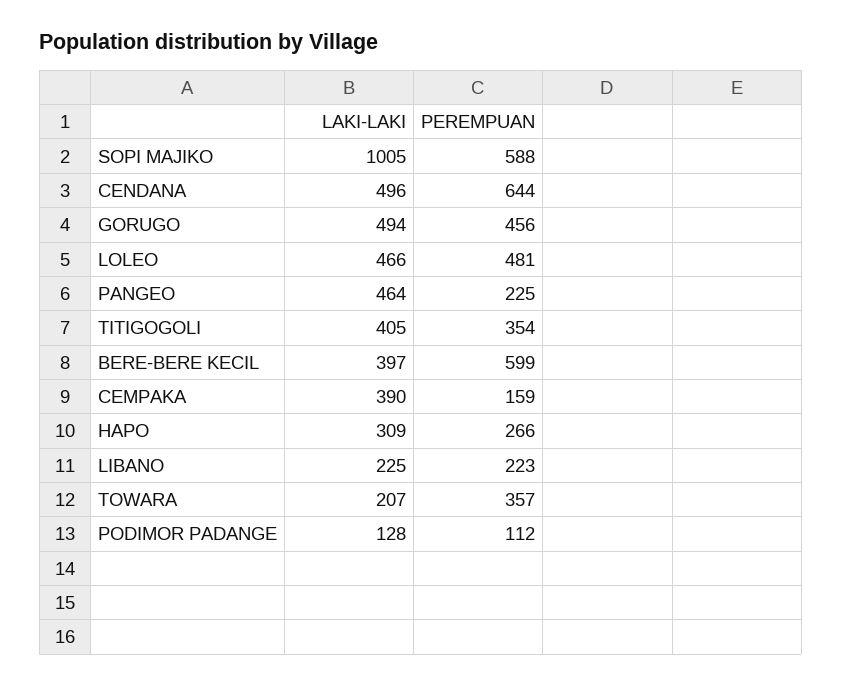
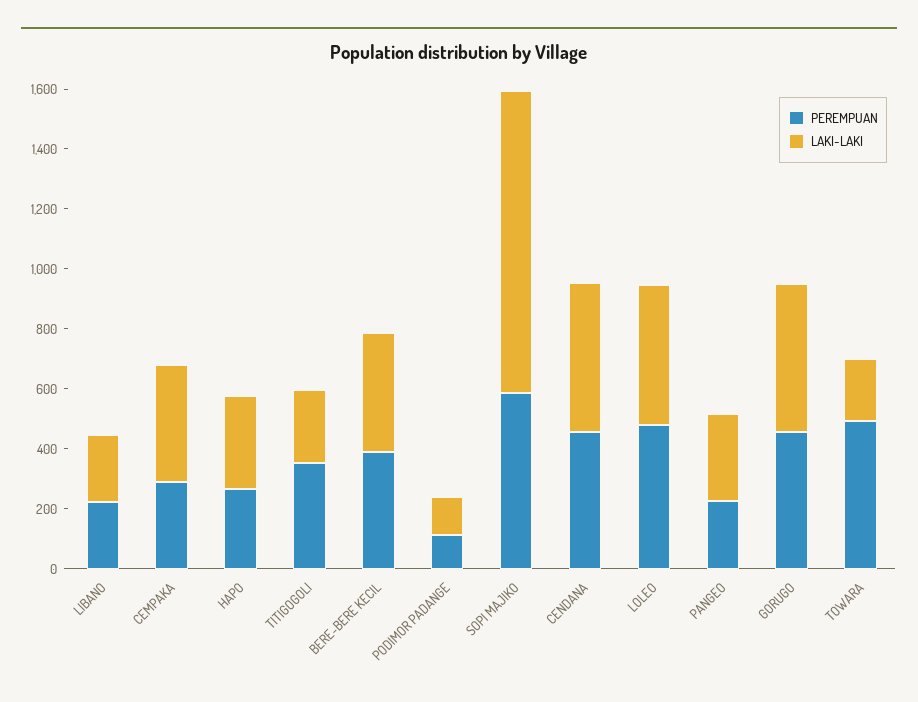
  {
    "LAKI-LAKI": {
      "SOPI MAJIKO": 1005,
      "CENDANA": 496,
      "GORUGO": 494,
      "LOLEO": 466,
-     "PANGEO": 464,
+     "PANGEO": 300,
-     "TITIGOGOLI": 405,
+     "TITIGOGOLI": 250,
      "BERE-BERE KECIL": 397,
      "CEMPAKA": 390,
      "HAPO": 309,
      "LIBANO": 225,
      "TOWARA": 207,
      "PODIMOR PADANGE": 128
    },
    "PEREMPUAN": {
      "SOPI MAJIKO": 588,
-     "CENDANA": 644,
+     "CENDANA": 450,
      "GORUGO": 456,
      "LOLEO": 481,
      "PANGEO": 225,
      "TITIGOGOLI": 354,
-     "BERE-BERE KECIL": 599,
+     "BERE-BERE KECIL": 400,
-     "CEMPAKA": 159,
+     "CEMPAKA": 300,
      "HAPO": 266,
      "LIBANO": 223,
-     "TOWARA": 357,
+     "TOWARA": 500,
      "PODIMOR PADANGE": 112
    }
  }

